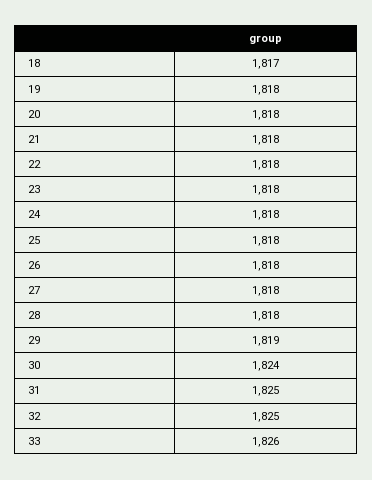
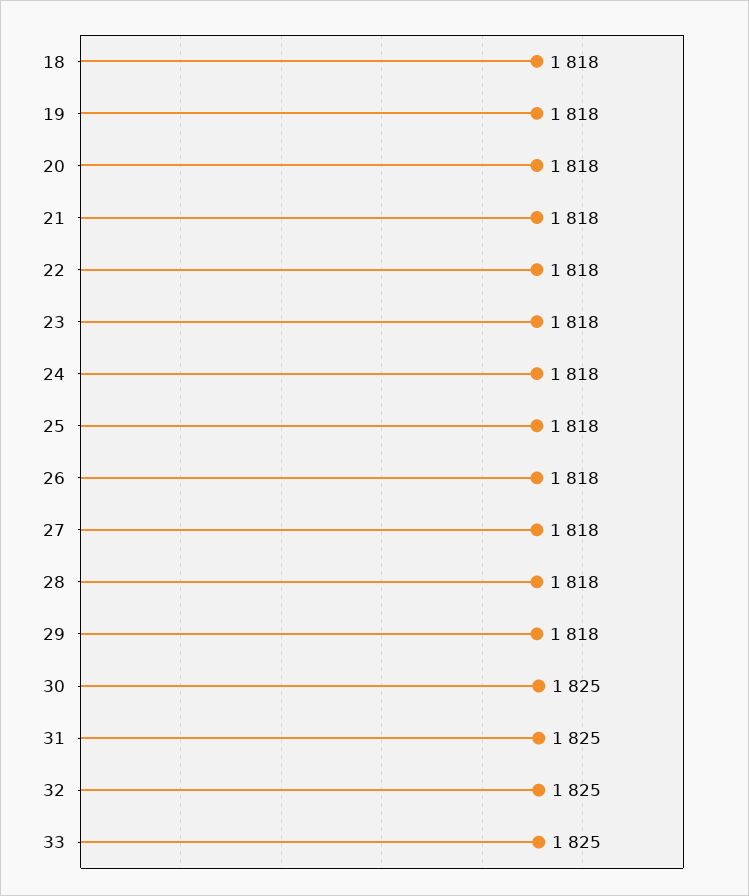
  {
-   "18": 1817,
+   "18": 1818,
    "19": 1818,
    "20": 1818,
    "21": 1818,
    "22": 1818,
    "23": 1818,
    "24": 1818,
    "25": 1818,
    "26": 1818,
    "27": 1818,
    "28": 1818,
-   "29": 1819,
+   "29": 1818,
-   "30": 1824,
+   "30": 1825,
    "31": 1825,
    "32": 1825,
-   "33": 1826
+   "33": 1825
  }

